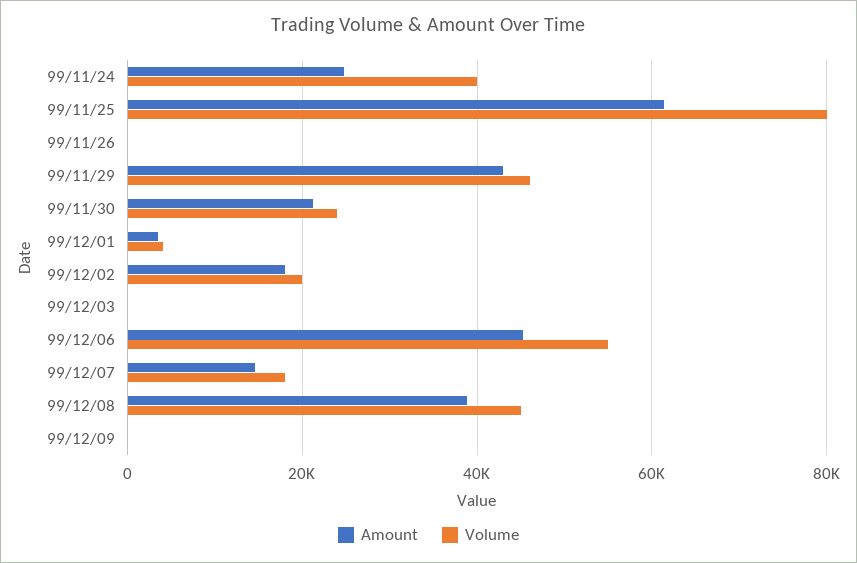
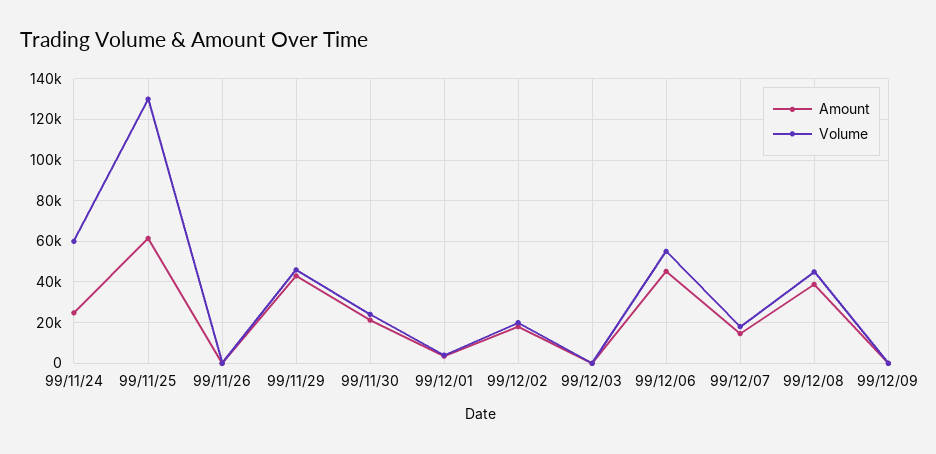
  {
    "Amount": {
      "99/11/24": 24000,
      "99/11/25": 62000,
      "99/11/26": 0,
      "99/11/29": 42000,
      "99/11/30": 22000,
      "99/12/01": 4000,
      "99/12/02": 18000,
      "99/12/03": 0,
      "99/12/06": 46000,
      "99/12/07": 14000,
      "99/12/08": 38000,
      "99/12/09": 0
    },
    "Volume": {
-     "99/11/24": 40000,
+     "99/11/24": 60000,
-     "99/11/25": 80000,
+     "99/11/25": 130000,
      "99/11/26": 0,
      "99/11/29": 46000,
      "99/11/30": 24000,
      "99/12/01": 4000,
      "99/12/02": 20000,
      "99/12/03": 0,
      "99/12/06": 56000,
      "99/12/07": 18000,
      "99/12/08": 46000,
      "99/12/09": 0
    }
  }

